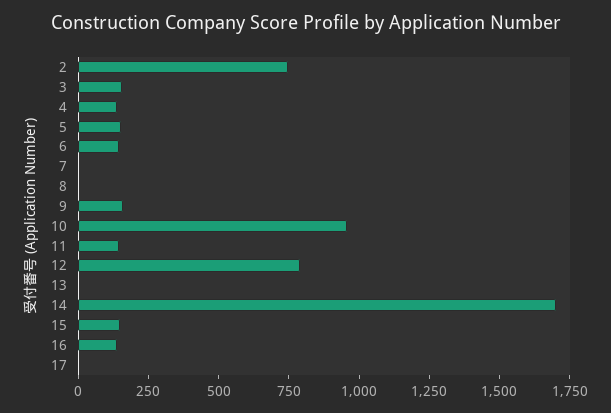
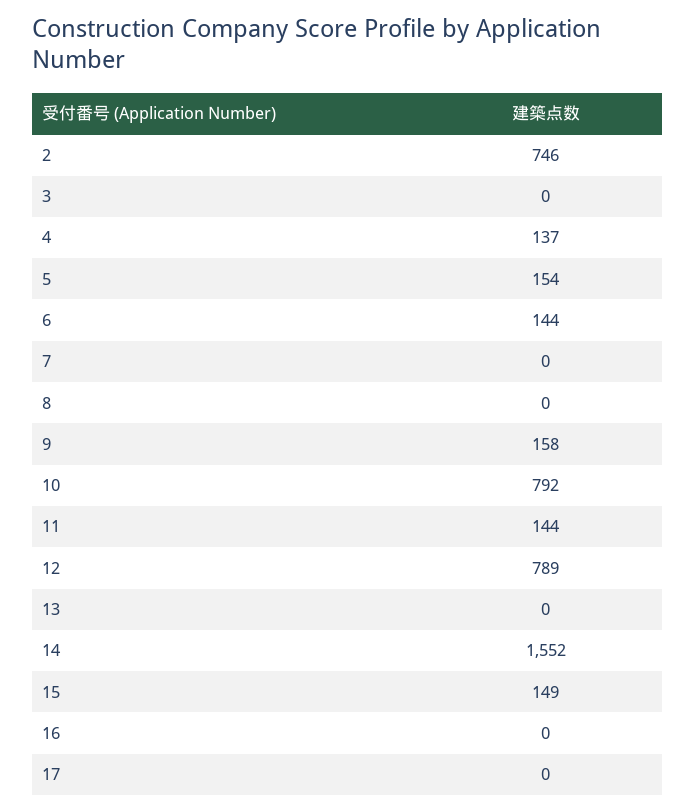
  {
    "2": 746,
-   "3": 150,
+   "3": 0,
    "4": 137,
    "5": 154,
    "6": 144,
    "7": 0,
    "8": 0,
    "9": 158,
-   "10": 950,
+   "10": 792,
    "11": 144,
    "12": 789,
    "13": 0,
-   "14": 1700,
+   "14": 1552,
    "15": 149,
-   "16": 150,
+   "16": 0,
    "17": 0
  }

